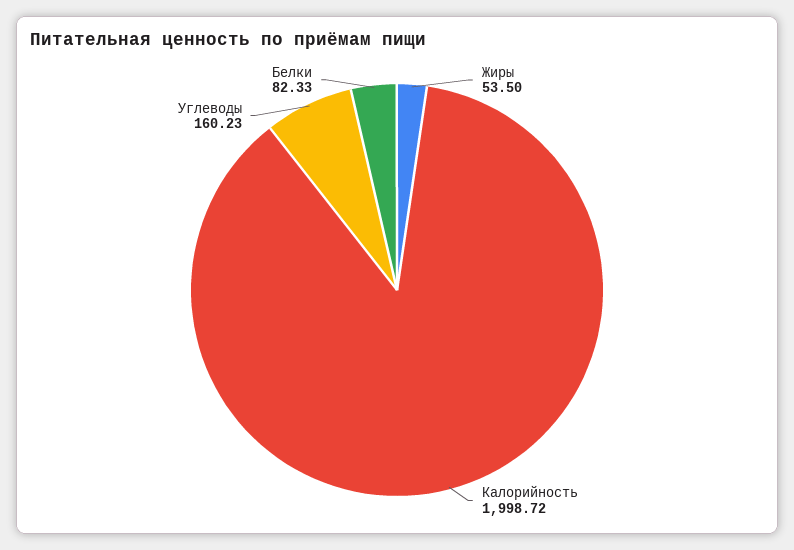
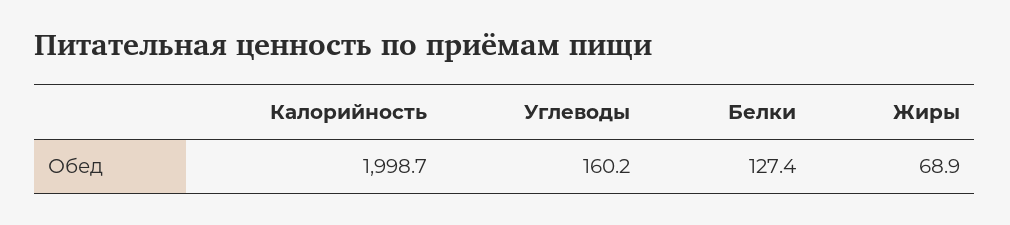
  {
-   "Жиры": 53.5,
+   "Жиры": 68.9,
    "Калорийность": 1998.72,
    "Углеводы": 160.23,
-   "Белки": 82.33
+   "Белки": 127.4
  }

